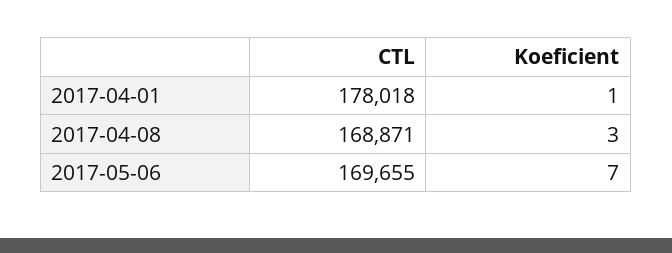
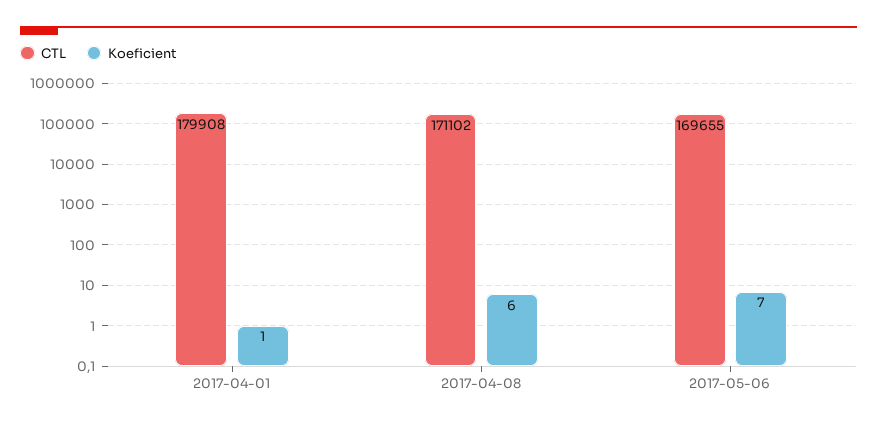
  {
    "CTL": {
-     "2017-04-01": 178018,
+     "2017-04-01": 179908,
-     "2017-04-08": 168871,
+     "2017-04-08": 171102,
      "2017-05-06": 169655
    },
    "Koeficient": {
      "2017-04-01": 1,
-     "2017-04-08": 3,
+     "2017-04-08": 6,
      "2017-05-06": 7
    }
  }

